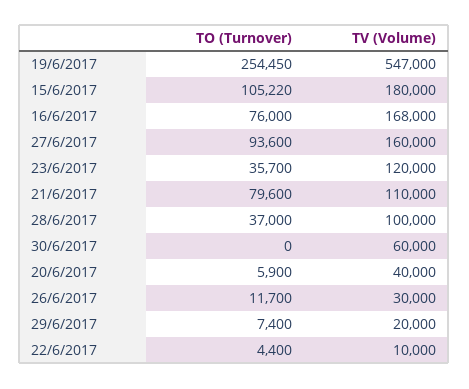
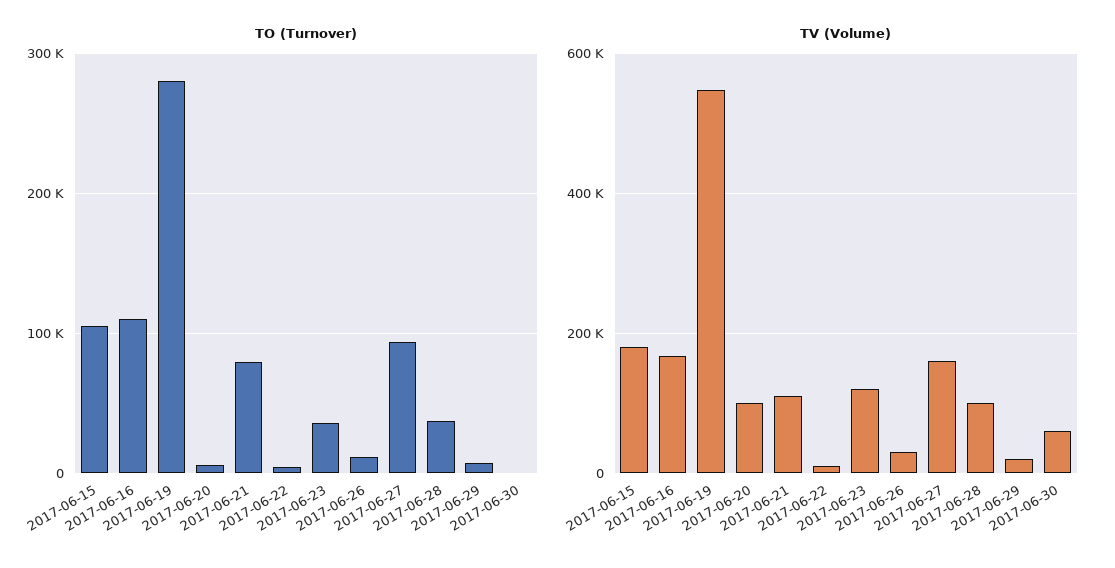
  {
    "TO (Turnover)": {
-     "19/6/2017": 254450,
+     "19/6/2017": 280000,
      "15/6/2017": 105220,
-     "16/6/2017": 76000,
+     "16/6/2017": 110000,
      "27/6/2017": 93600,
      "23/6/2017": 35700,
      "21/6/2017": 79600,
      "28/6/2017": 37000,
      "30/6/2017": 0,
      "20/6/2017": 5900,
      "26/6/2017": 11700,
      "29/6/2017": 7400,
      "22/6/2017": 4400
    },
    "TV (Volume)": {
      "19/6/2017": 547000,
      "15/6/2017": 180000,
      "16/6/2017": 168000,
      "27/6/2017": 160000,
      "23/6/2017": 120000,
      "21/6/2017": 110000,
      "28/6/2017": 100000,
      "30/6/2017": 60000,
-     "20/6/2017": 40000,
+     "20/6/2017": 100000,
      "26/6/2017": 30000,
      "29/6/2017": 20000,
      "22/6/2017": 10000
    }
  }

